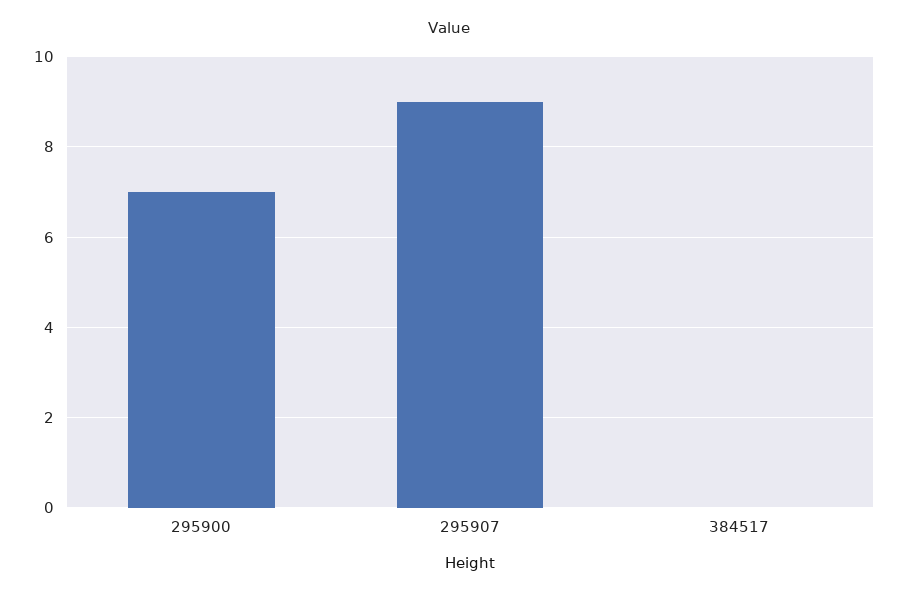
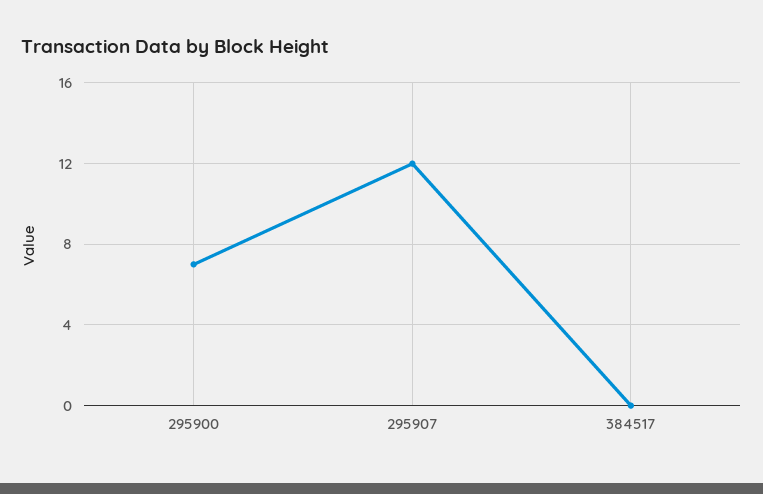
  {
    "295900": 7,
-   "295907": 9,
+   "295907": 12,
    "384517": 0
  }

